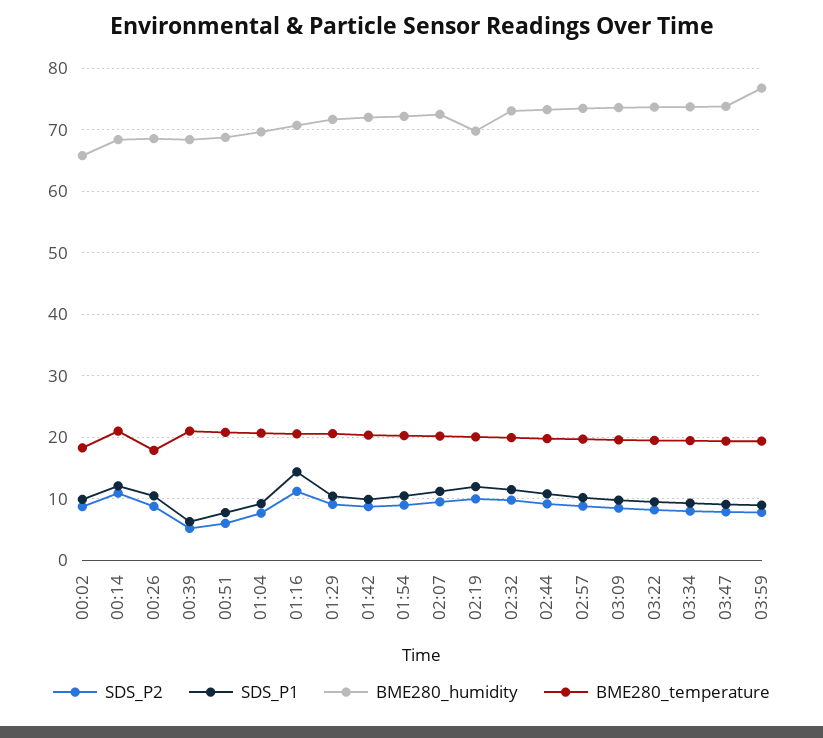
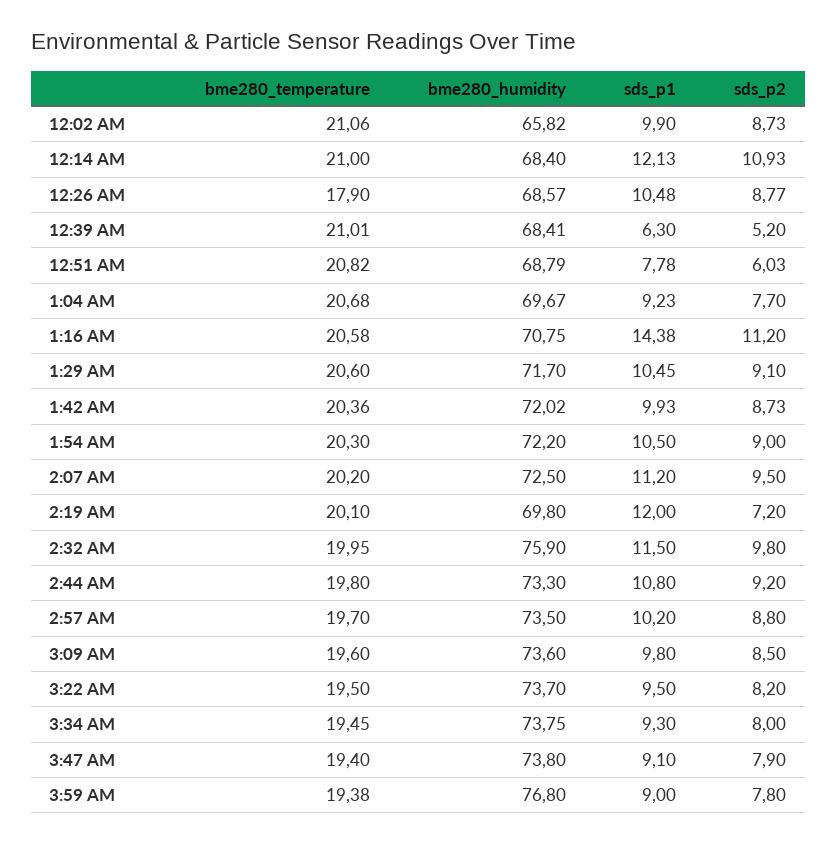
  {
    "SDS_P2": {
      "00:02": 8.73,
      "00:14": 10.93,
      "00:26": 8.77,
      "00:39": 5.2,
      "00:51": 6.03,
      "01:04": 7.7,
      "01:16": 11.2,
      "01:29": 9.1,
      "01:42": 8.73,
      "01:54": 9,
      "02:07": 9.5,
-     "02:19": 10,
+     "02:19": 7.2,
      "02:32": 9.8,
      "02:44": 9.2,
      "02:57": 8.8,
      "03:09": 8.5,
      "03:22": 8.2,
      "03:34": 8,
      "03:47": 7.9,
      "03:59": 7.8
    },
    "SDS_P1": {
      "00:02": 9.9,
      "00:14": 12.13,
      "00:26": 10.48,
      "00:39": 6.3,
      "00:51": 7.78,
      "01:04": 9.23,
      "01:16": 14.38,
      "01:29": 10.45,
      "01:42": 9.93,
      "01:54": 10.5,
      "02:07": 11.2,
      "02:19": 12,
      "02:32": 11.5,
      "02:44": 10.8,
      "02:57": 10.2,
      "03:09": 9.8,
      "03:22": 9.5,
      "03:34": 9.3,
      "03:47": 9.1,
      "03:59": 9
    },
    "BME280_humidity": {
      "00:02": 65.82,
      "00:14": 68.4,
      "00:26": 68.57,
      "00:39": 68.41,
      "00:51": 68.79,
      "01:04": 69.67,
      "01:16": 70.75,
      "01:29": 71.7,
      "01:42": 72.02,
      "01:54": 72.2,
      "02:07": 72.5,
      "02:19": 69.8,
-     "02:32": 73,
+     "02:32": 75.9,
      "02:44": 73.3,
      "02:57": 73.5,
      "03:09": 73.6,
      "03:22": 73.7,
      "03:34": 73.75,
      "03:47": 73.8,
      "03:59": 76.8
    },
    "BME280_temperature": {
-     "00:02": 18,
+     "00:02": 21.06,
      "00:14": 21,
      "00:26": 17.9,
      "00:39": 21.01,
      "00:51": 20.82,
      "01:04": 20.68,
      "01:16": 20.58,
      "01:29": 20.6,
      "01:42": 20.36,
      "01:54": 20.3,
      "02:07": 20.2,
      "02:19": 20.1,
      "02:32": 19.95,
      "02:44": 19.8,
      "02:57": 19.7,
      "03:09": 19.6,
      "03:22": 19.5,
      "03:34": 19.45,
      "03:47": 19.4,
      "03:59": 19.38
    }
  }

